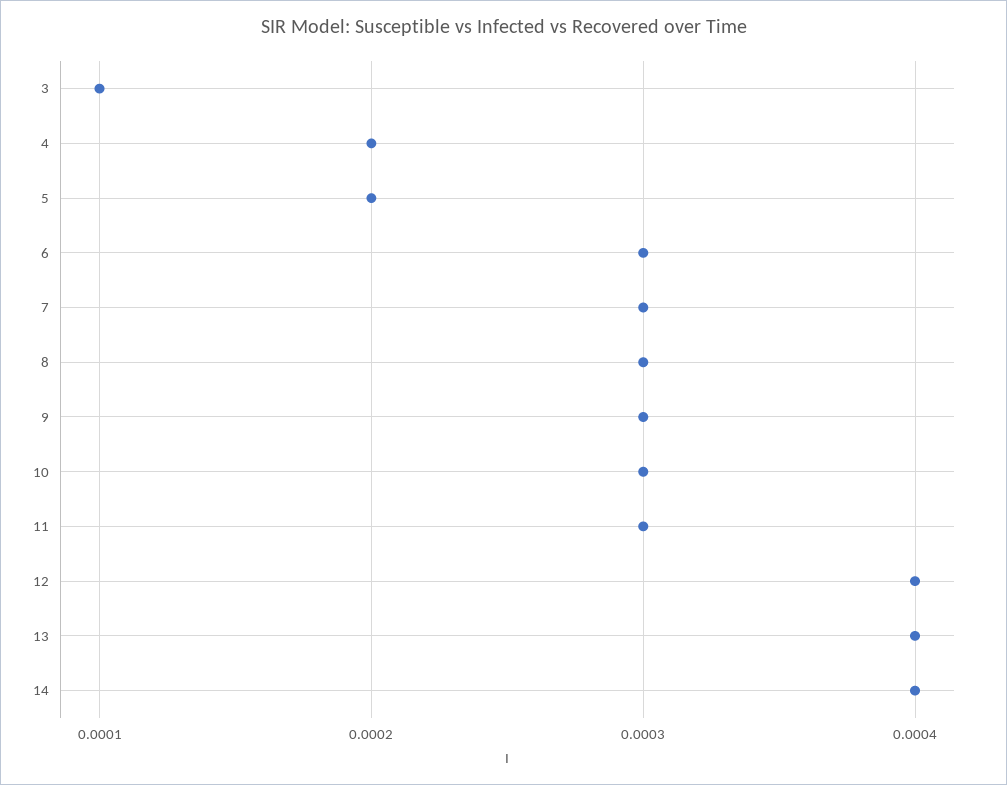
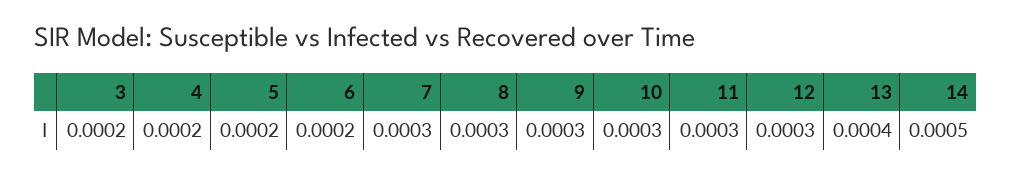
  {
-   "3": 0.0001,
+   "3": 0.0002,
    "4": 0.0002,
    "5": 0.0002,
-   "6": 0.0003,
+   "6": 0.0002,
    "7": 0.0003,
    "8": 0.0003,
    "9": 0.0003,
    "10": 0.0003,
    "11": 0.0003,
-   "12": 0.0004,
+   "12": 0.0003,
    "13": 0.0004,
-   "14": 0.0004
+   "14": 0.0005
  }

